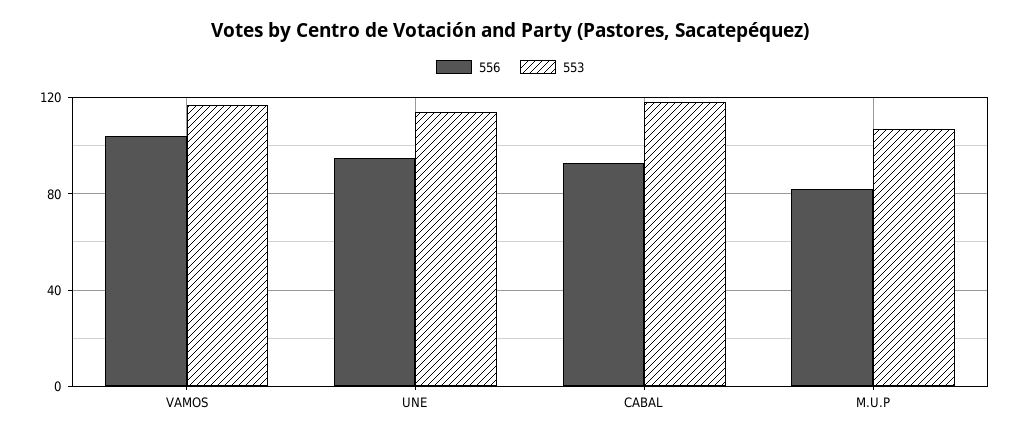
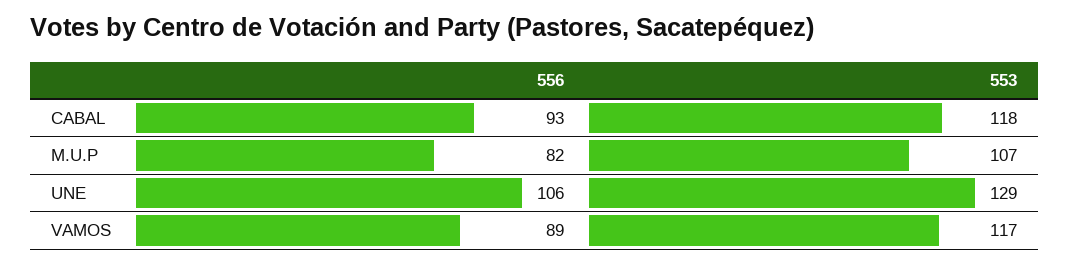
  {
    "556": {
-     "VAMOS": 105,
+     "VAMOS": 89,
-     "UNE": 95,
+     "UNE": 106,
      "CABAL": 93,
      "M.U.P": 82
    },
    "553": {
      "VAMOS": 117,
-     "UNE": 115,
+     "UNE": 129,
      "CABAL": 118,
      "M.U.P": 107
    }
  }

